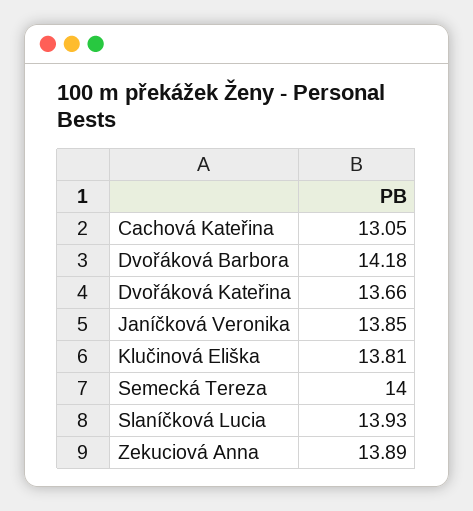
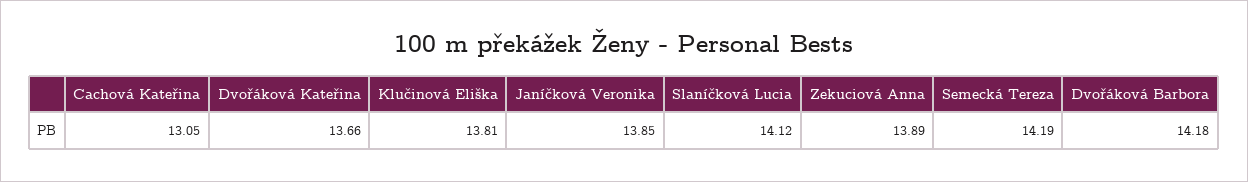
  {
    "Cachová Kateřina": 13.05,
    "Dvořáková Barbora": 14.18,
    "Dvořáková Kateřina": 13.66,
    "Janíčková Veronika": 13.85,
    "Klučinová Eliška": 13.81,
-   "Semecká Tereza": 14,
+   "Semecká Tereza": 14.19,
-   "Slaníčková Lucia": 13.93,
+   "Slaníčková Lucia": 14.12,
    "Zekuciová Anna": 13.89
  }

